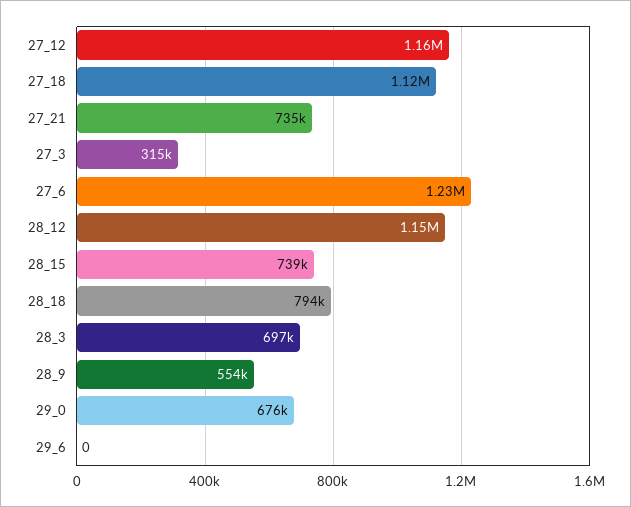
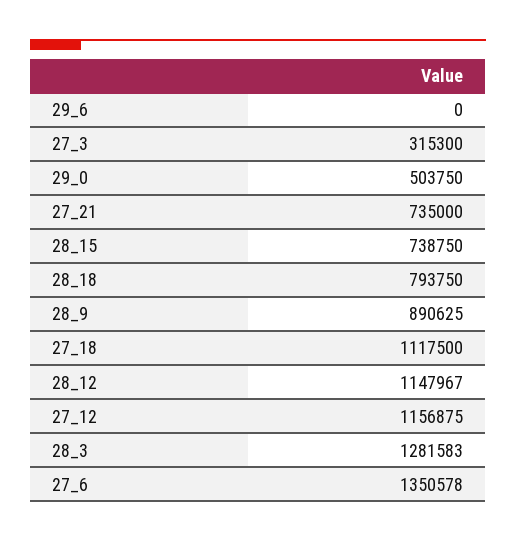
  {
    "27_12": 1156875,
    "27_18": 1117500,
    "27_21": 735000,
    "27_3": 315300,
-   "27_6": 1230000,
+   "27_6": 1350578,
    "28_12": 1147967,
    "28_15": 738750,
    "28_18": 793750,
-   "28_3": 697000,
+   "28_3": 1281583,
-   "28_9": 554000,
+   "28_9": 890625,
-   "29_0": 676000,
+   "29_0": 503750,
    "29_6": 0
  }

